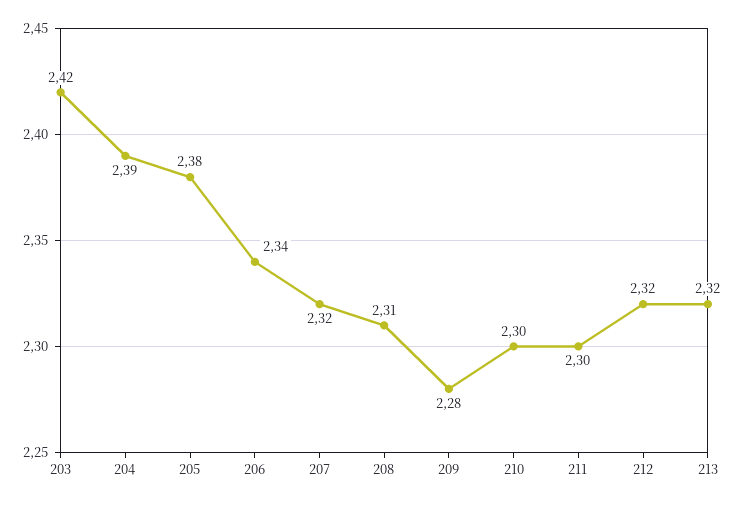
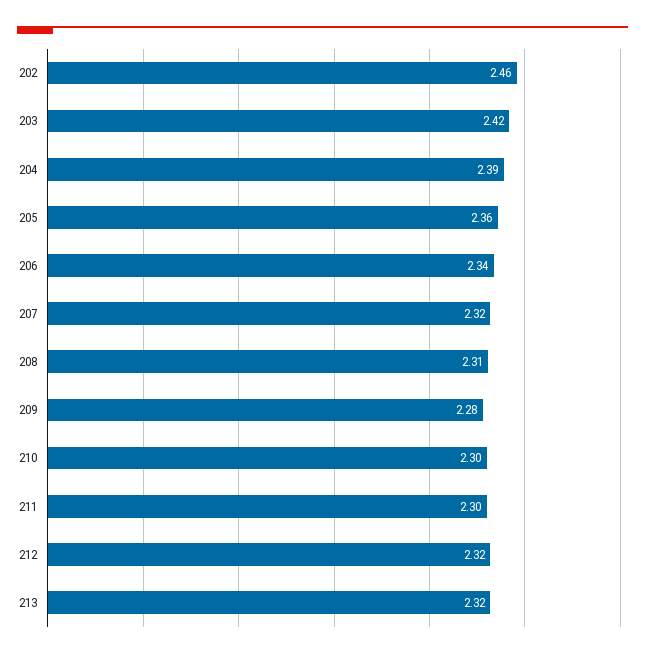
  {
    "203": 2.42,
    "204": 2.39,
-   "205": 2.38,
+   "205": 2.36,
    "206": 2.34,
    "207": 2.32,
    "208": 2.31,
    "209": 2.28,
    "210": 2.3,
    "211": 2.3,
    "212": 2.32,
-   "213": 2.32
+   "213": 2.32,
+   "202": 2.46
  }

